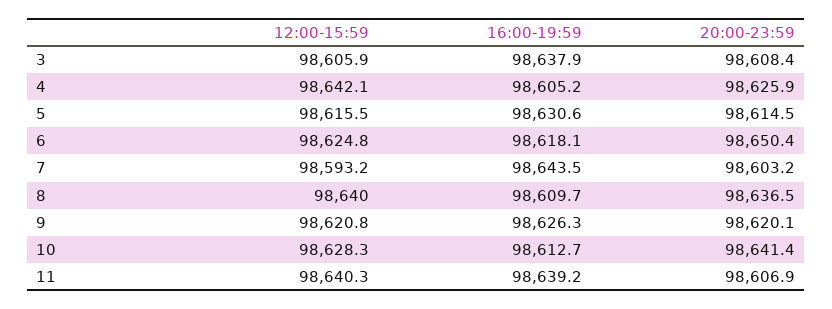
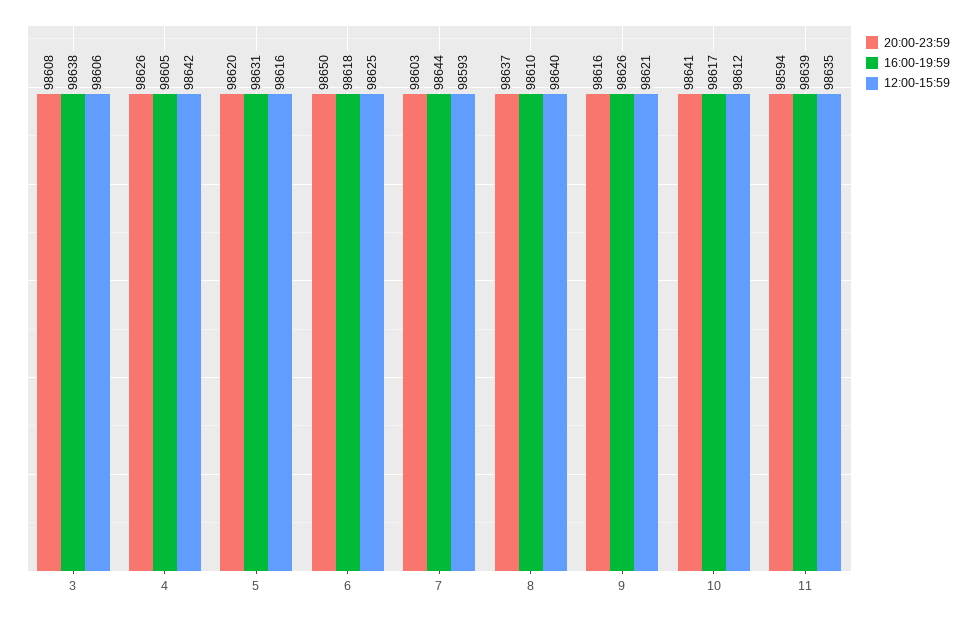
  {
    "12:00-15:59": {
      "3": 98605.9,
      "4": 98642.1,
      "5": 98615.5,
      "6": 98624.8,
      "7": 98593.2,
      "8": 98640,
      "9": 98620.8,
-     "10": 98628.3,
+     "10": 98612,
-     "11": 98640.3
+     "11": 98635
    },
    "16:00-19:59": {
      "3": 98637.9,
      "4": 98605.2,
      "5": 98630.6,
      "6": 98618.1,
      "7": 98643.5,
      "8": 98609.7,
      "9": 98626.3,
-     "10": 98612.7,
+     "10": 98617,
      "11": 98639.2
    },
    "20:00-23:59": {
      "3": 98608.4,
      "4": 98625.9,
-     "5": 98614.5,
+     "5": 98620,
      "6": 98650.4,
      "7": 98603.2,
      "8": 98636.5,
-     "9": 98620.1,
+     "9": 98616,
      "10": 98641.4,
-     "11": 98606.9
+     "11": 98594
    }
  }

